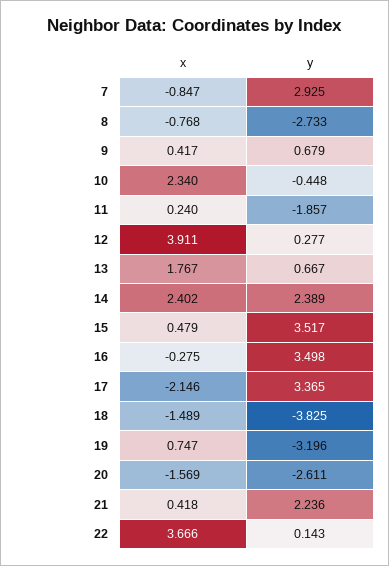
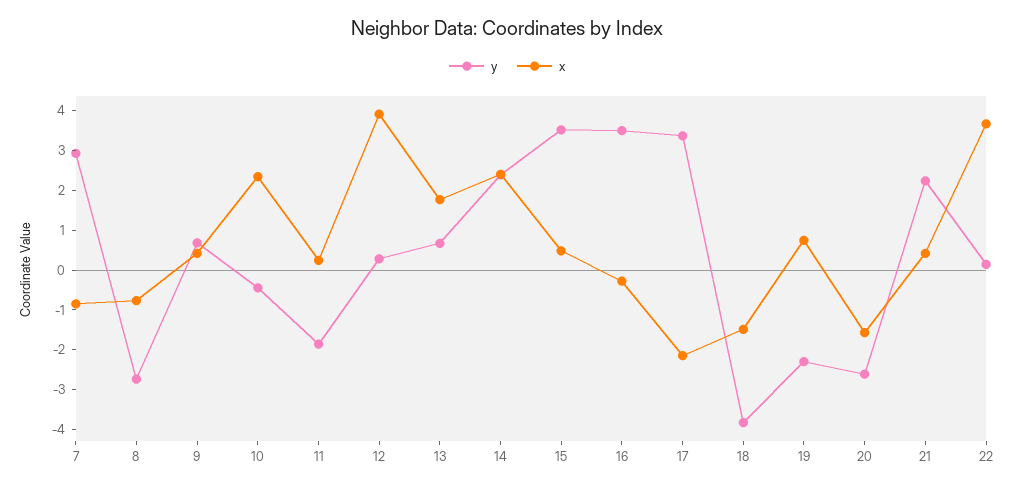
  {
    "x": {
      "7": -0.847,
      "8": -0.768,
      "9": 0.417,
      "10": 2.34,
      "11": 0.24,
      "12": 3.911,
      "13": 1.767,
      "14": 2.402,
      "15": 0.479,
      "16": -0.275,
      "17": -2.146,
      "18": -1.489,
      "19": 0.747,
      "20": -1.569,
      "21": 0.418,
      "22": 3.666
    },
    "y": {
      "7": 2.925,
      "8": -2.733,
      "9": 0.679,
      "10": -0.448,
      "11": -1.857,
      "12": 0.277,
      "13": 0.667,
      "14": 2.389,
      "15": 3.517,
      "16": 3.498,
      "17": 3.365,
      "18": -3.825,
-     "19": -3.196,
+     "19": -2.25,
      "20": -2.611,
      "21": 2.236,
      "22": 0.143
    }
  }

